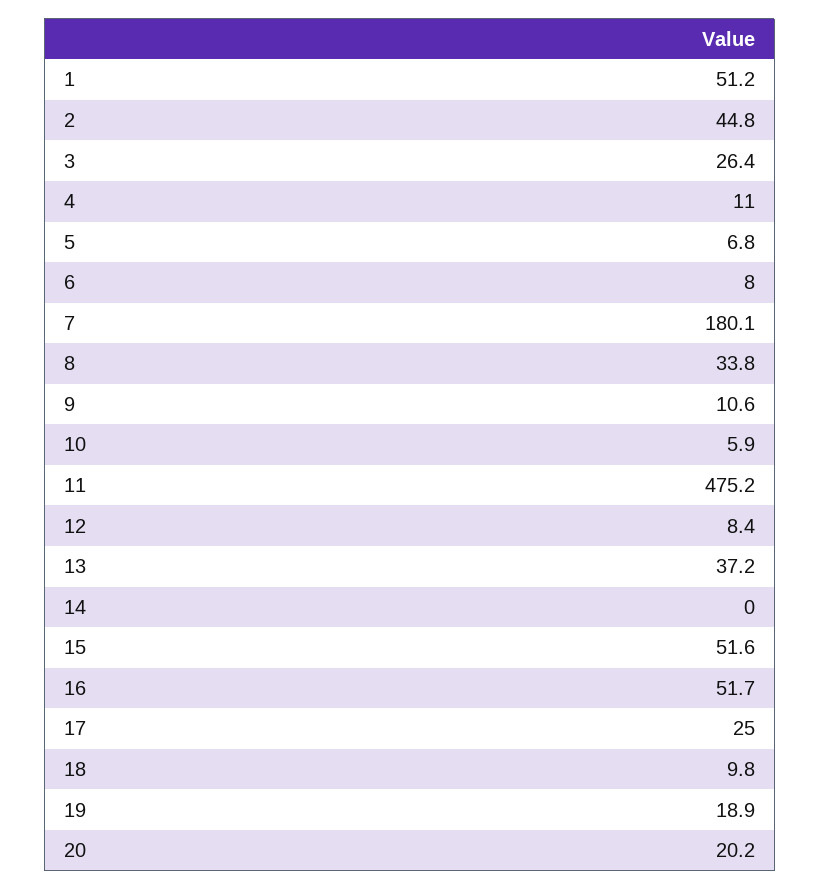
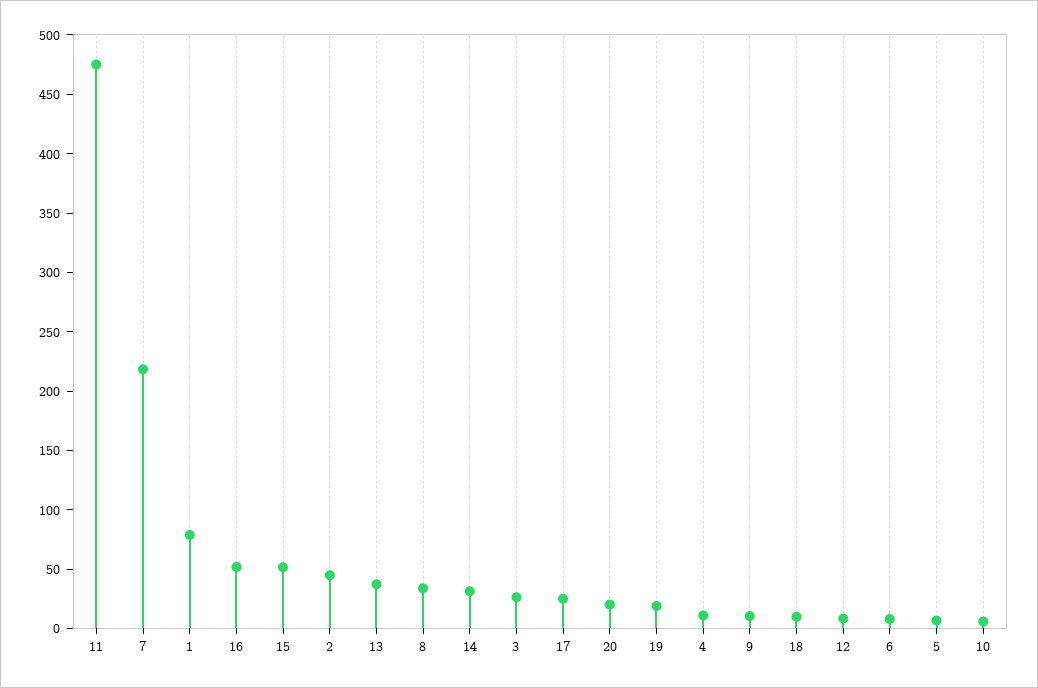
  {
-   "1": 51.2,
+   "1": 80,
    "2": 44.8,
    "3": 26.4,
    "4": 11,
    "5": 6.8,
    "6": 8,
-   "7": 180.1,
+   "7": 220,
    "8": 33.8,
    "9": 10.6,
    "10": 5.9,
    "11": 475.2,
    "12": 8.4,
    "13": 37.2,
-   "14": 0,
+   "14": 30,
    "15": 51.6,
    "16": 51.7,
    "17": 25,
    "18": 9.8,
    "19": 18.9,
    "20": 20.2
  }

